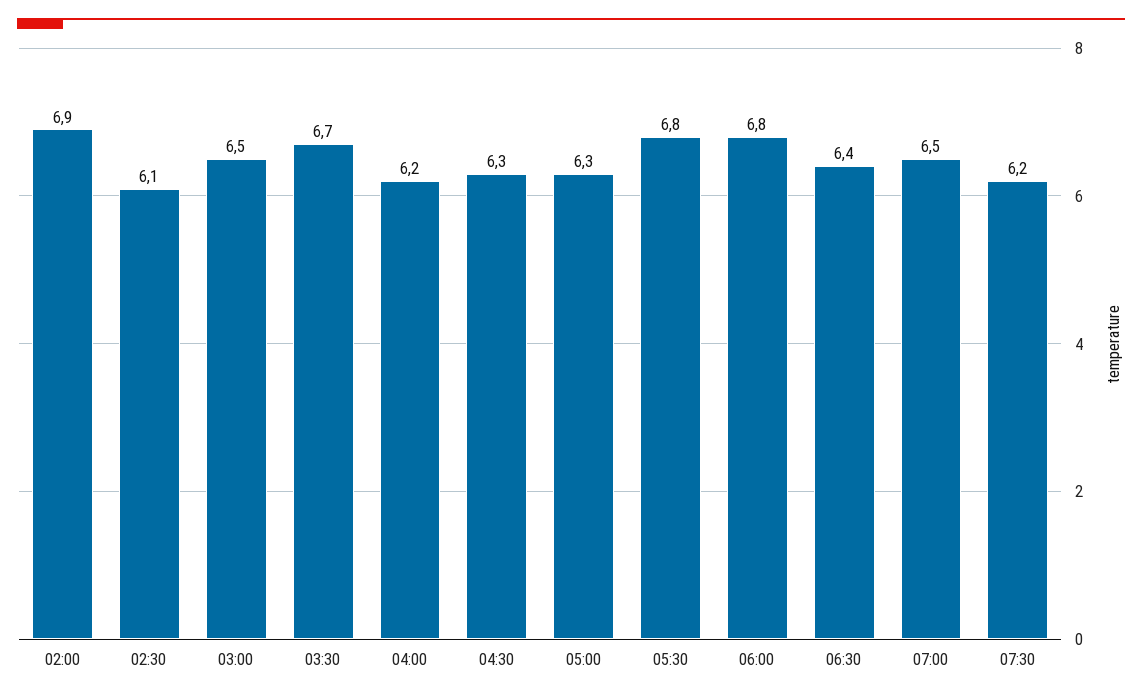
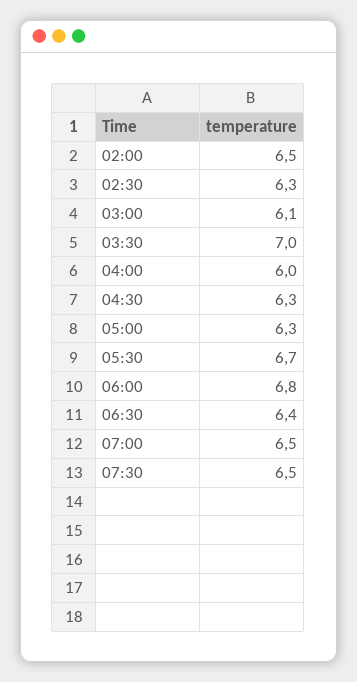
  {
-   "02:00": 6.9,
+   "02:00": 6.5,
-   "02:30": 6.1,
+   "02:30": 6.3,
-   "03:00": 6.5,
+   "03:00": 6.1,
-   "03:30": 6.7,
+   "03:30": 7,
-   "04:00": 6.2,
+   "04:00": 6,
    "04:30": 6.3,
    "05:00": 6.3,
-   "05:30": 6.8,
+   "05:30": 6.7,
    "06:00": 6.8,
    "06:30": 6.4,
    "07:00": 6.5,
-   "07:30": 6.2
+   "07:30": 6.5
  }

